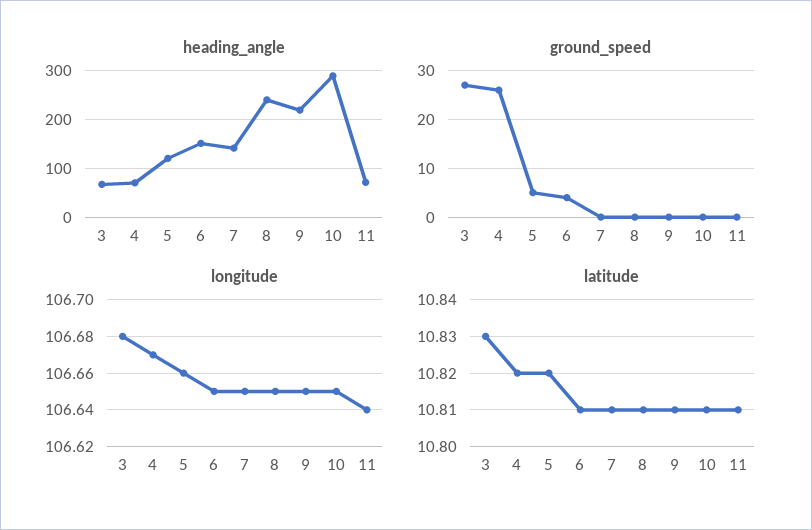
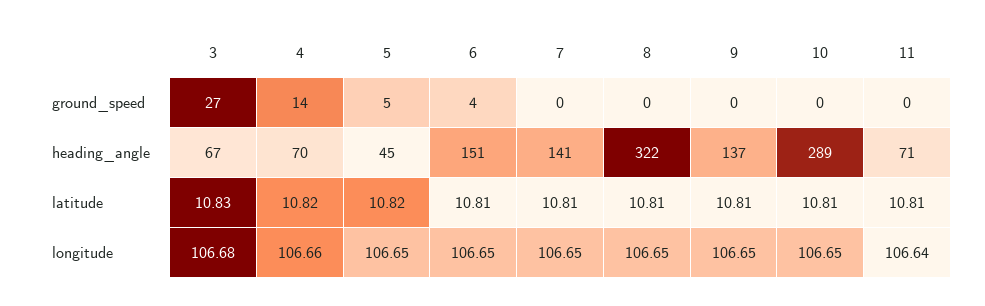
  {
    "heading_angle": {
      "3": 67,
      "4": 70,
-     "5": 120,
+     "5": 45,
      "6": 151,
      "7": 141,
-     "8": 240,
+     "8": 322,
-     "9": 220,
+     "9": 137,
      "10": 289,
      "11": 71
    },
    "ground_speed": {
      "3": 27,
-     "4": 25,
+     "4": 14,
      "5": 5,
      "6": 4,
      "7": 0,
      "8": 0,
      "9": 0,
      "10": 0,
      "11": 0
    },
    "longitude": {
      "3": 106.68,
-     "4": 106.67,
+     "4": 106.66,
-     "5": 106.66,
+     "5": 106.65,
      "6": 106.65,
      "7": 106.65,
      "8": 106.65,
      "9": 106.65,
      "10": 106.65,
      "11": 106.64
    },
    "latitude": {
      "3": 10.83,
      "4": 10.82,
      "5": 10.82,
      "6": 10.81,
      "7": 10.81,
      "8": 10.81,
      "9": 10.81,
      "10": 10.81,
      "11": 10.81
    }
  }

